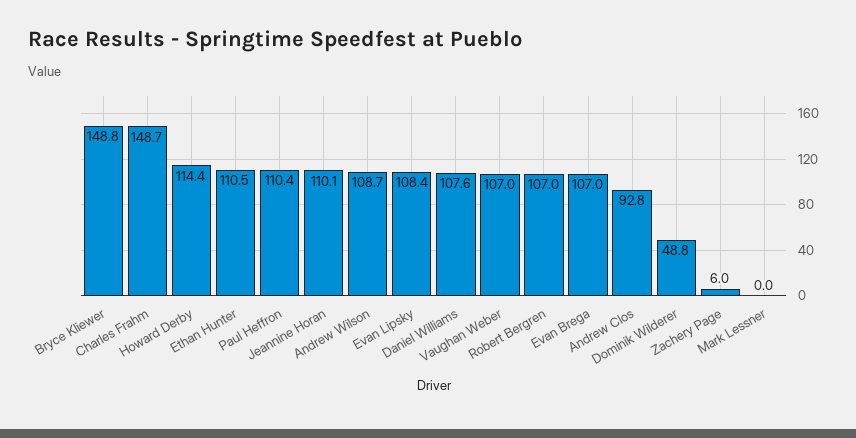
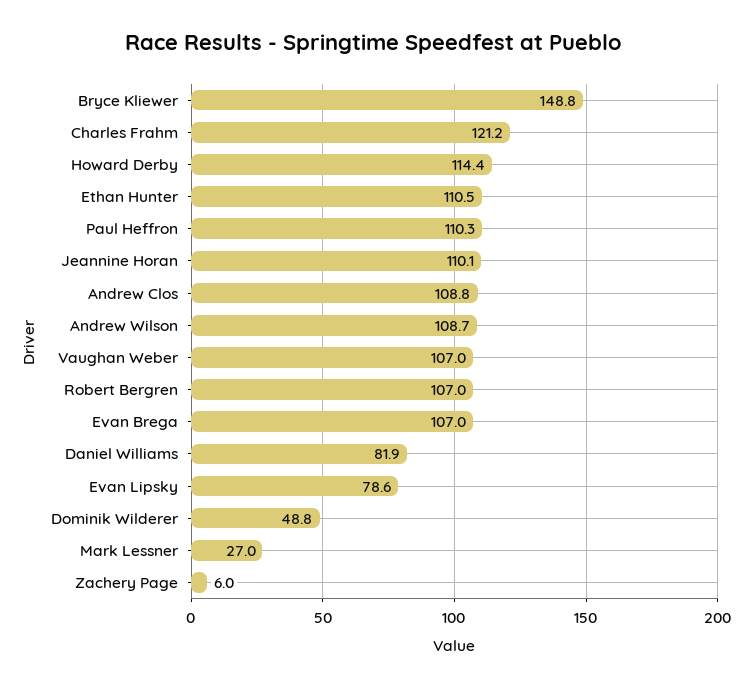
  {
    "Bryce Kliewer": 148.8,
-   "Charles Frahm": 148.7,
+   "Charles Frahm": 121.2,
    "Howard Derby": 114.4,
    "Ethan Hunter": 110.5,
-   "Paul Heffron": 110.4,
+   "Paul Heffron": 110.3,
    "Jeannine Horan": 110.1,
    "Andrew Wilson": 108.7,
-   "Evan Lipsky": 108.4,
+   "Evan Lipsky": 78.6,
-   "Daniel Williams": 107.6,
+   "Daniel Williams": 81.9,
    "Vaughan Weber": 107,
    "Robert Bergren": 107,
    "Evan Brega": 107,
-   "Andrew Clos": 92.8,
+   "Andrew Clos": 108.8,
    "Dominik Wilderer": 48.8,
    "Zachery Page": 6,
-   "Mark Lessner": 0
+   "Mark Lessner": 27
  }

